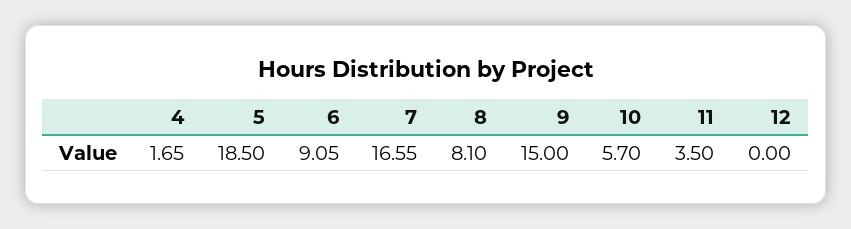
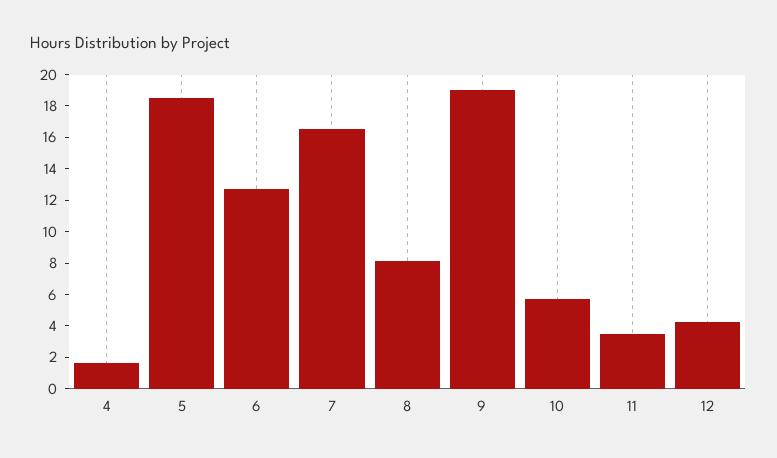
  {
    "4": 1.65,
    "5": 18.5,
-   "6": 9.05,
+   "6": 13,
    "7": 16.55,
    "8": 8.1,
-   "9": 15,
+   "9": 19,
    "10": 5.7,
    "11": 3.5,
-   "12": 0
+   "12": 4
  }

